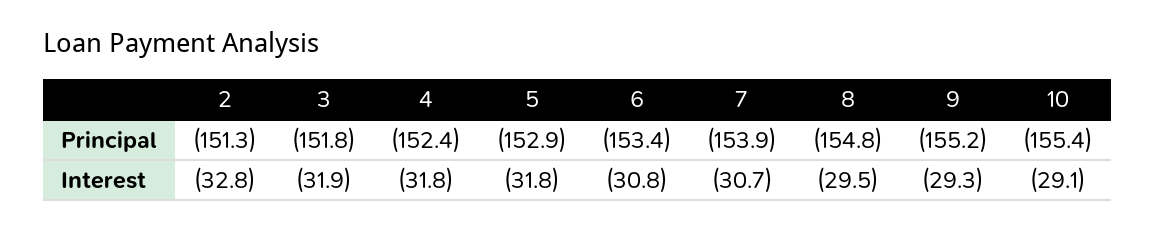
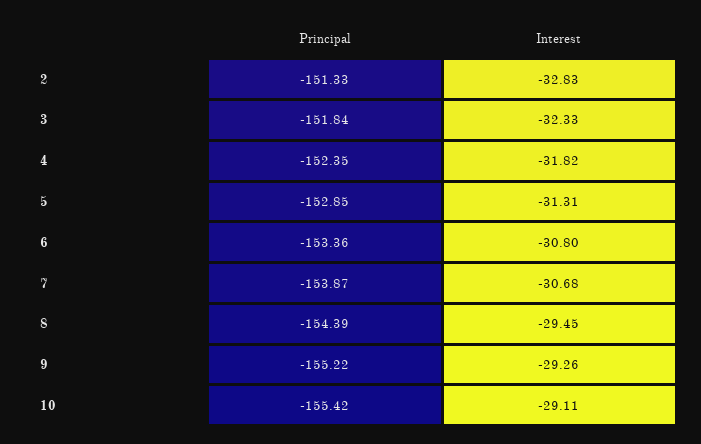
  {
    "2": {
      "Principal": -151.33,
      "Interest": -32.83
    },
    "3": {
      "Principal": -151.84,
-     "Interest": -31.9
+     "Interest": -32.33
    },
    "4": {
      "Principal": -152.35,
      "Interest": -31.82
    },
    "5": {
      "Principal": -152.85,
-     "Interest": -31.8
+     "Interest": -31.31
    },
    "6": {
      "Principal": -153.36,
      "Interest": -30.8
    },
    "7": {
      "Principal": -153.87,
      "Interest": -30.68
    },
    "8": {
-     "Principal": -154.8,
+     "Principal": -154.39,
      "Interest": -29.45
    },
    "9": {
      "Principal": -155.22,
      "Interest": -29.26
    },
    "10": {
      "Principal": -155.42,
      "Interest": -29.11
    }
  }

